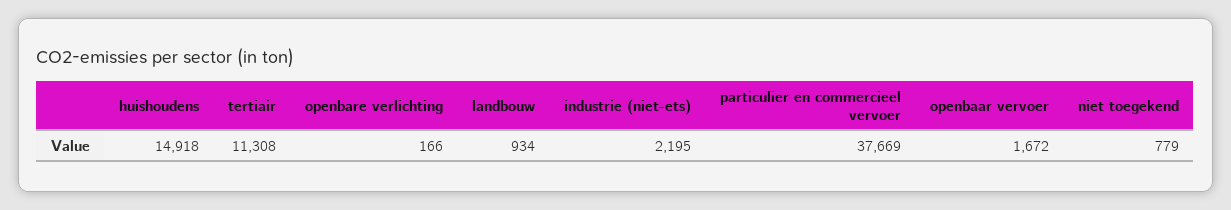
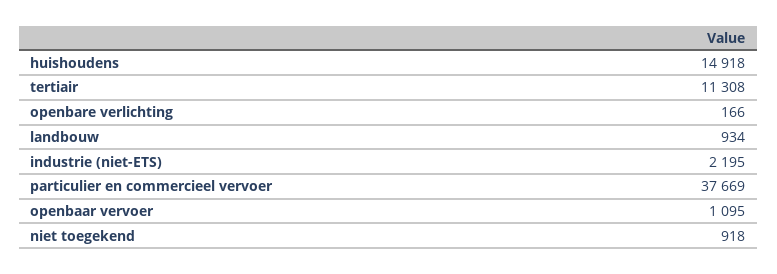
  {
    "huishoudens": 14918,
    "tertiair": 11308,
    "openbare verlichting": 166,
    "landbouw": 934,
    "industrie (niet-ets)": 2195,
    "particulier en commercieel vervoer": 37669,
-   "openbaar vervoer": 1672,
+   "openbaar vervoer": 1095,
-   "niet toegekend": 779
+   "niet toegekend": 918
  }

